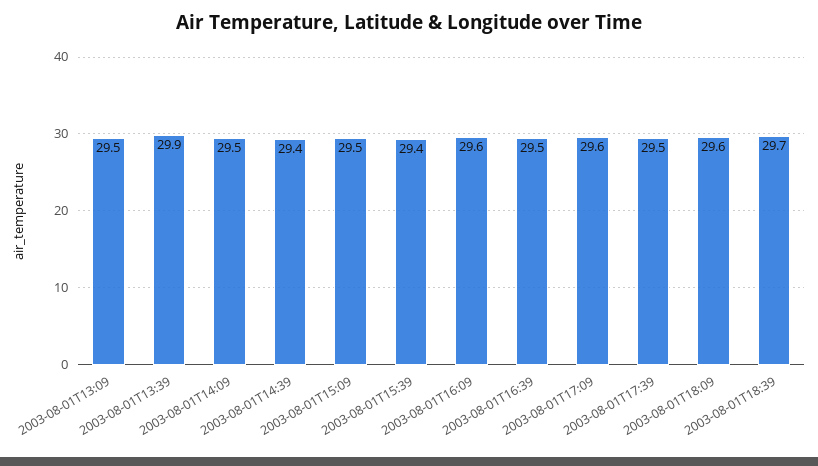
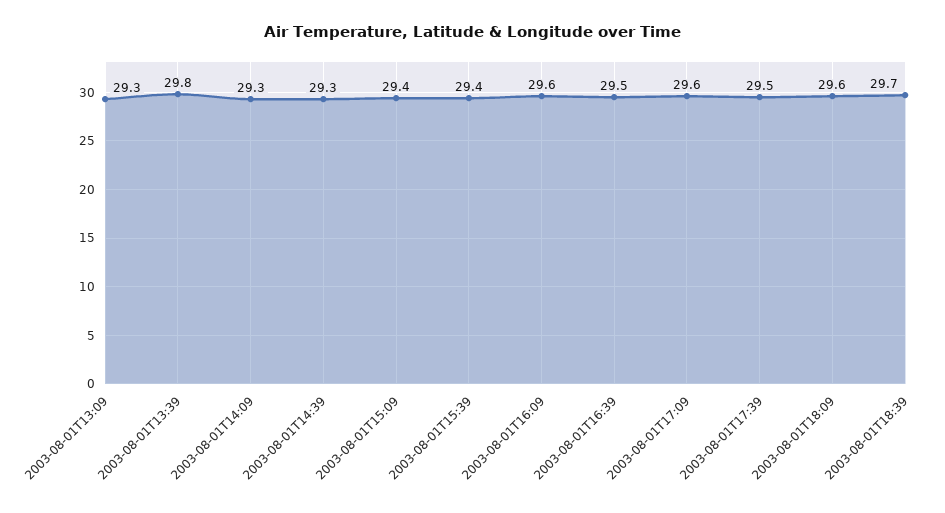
  {
-   "2003-08-01T13:09": 29.5,
+   "2003-08-01T13:09": 29.3,
-   "2003-08-01T13:39": 29.9,
+   "2003-08-01T13:39": 29.8,
-   "2003-08-01T14:09": 29.5,
+   "2003-08-01T14:09": 29.3,
-   "2003-08-01T14:39": 29.4,
+   "2003-08-01T14:39": 29.3,
-   "2003-08-01T15:09": 29.5,
+   "2003-08-01T15:09": 29.4,
    "2003-08-01T15:39": 29.4,
    "2003-08-01T16:09": 29.6,
    "2003-08-01T16:39": 29.5,
    "2003-08-01T17:09": 29.6,
    "2003-08-01T17:39": 29.5,
    "2003-08-01T18:09": 29.6,
    "2003-08-01T18:39": 29.7
  }

